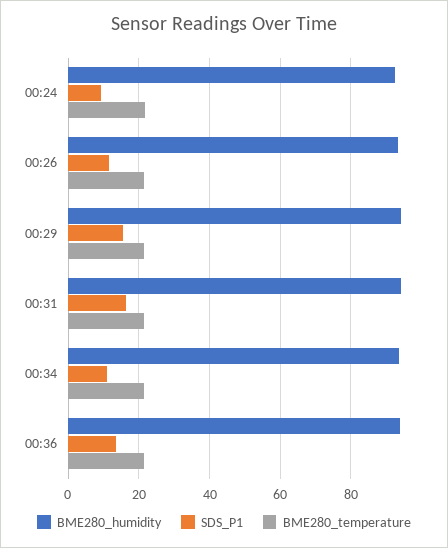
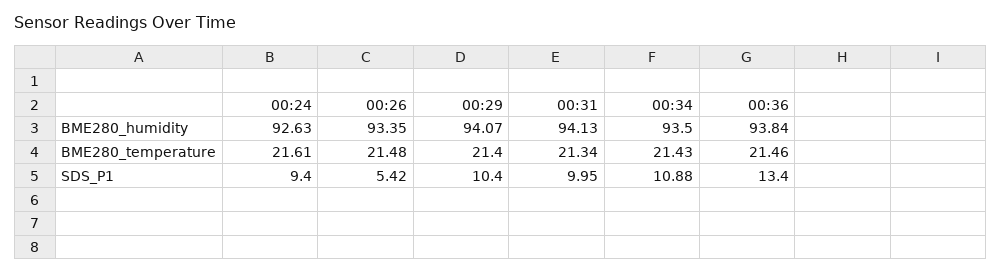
  {
    "BME280_humidity": {
      "00:24": 92.63,
      "00:26": 93.35,
      "00:29": 94.07,
      "00:31": 94.13,
      "00:34": 93.5,
      "00:36": 93.84
    },
    "SDS_P1": {
      "00:24": 9.4,
-     "00:26": 12,
+     "00:26": 5.42,
-     "00:29": 16,
+     "00:29": 10.4,
-     "00:31": 16,
+     "00:31": 9.95,
      "00:34": 10.88,
      "00:36": 13.4
    },
    "BME280_temperature": {
      "00:24": 21.61,
      "00:26": 21.48,
      "00:29": 21.4,
      "00:31": 21.34,
      "00:34": 21.43,
      "00:36": 21.46
    }
  }

